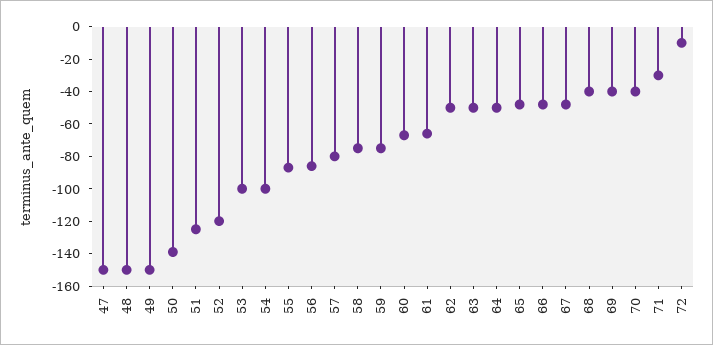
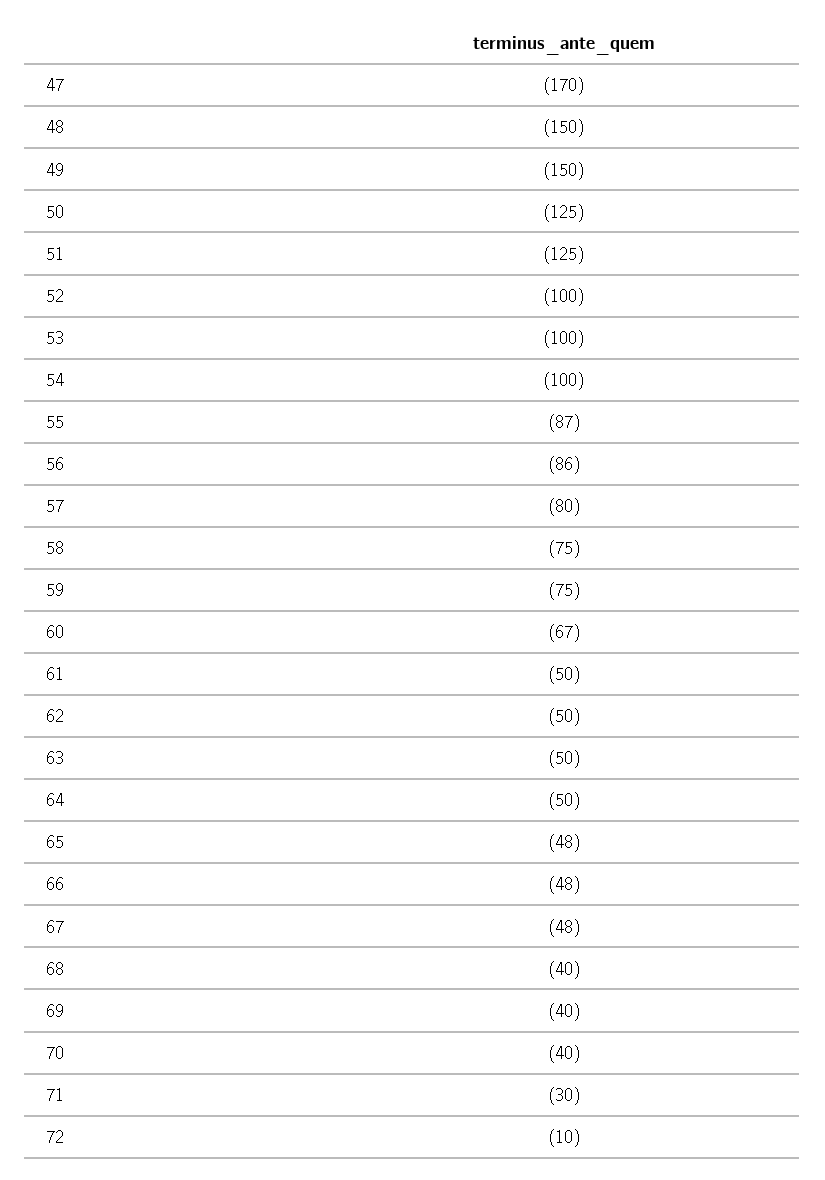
  {
-   "47": -150,
+   "47": -170,
    "48": -150,
    "49": -150,
-   "50": -140,
+   "50": -125,
    "51": -125,
-   "52": -120,
+   "52": -100,
    "53": -100,
    "54": -100,
    "55": -87,
    "56": -86,
    "57": -80,
    "58": -75,
    "59": -75,
    "60": -67,
-   "61": -65,
+   "61": -50,
    "62": -50,
    "63": -50,
    "64": -50,
    "65": -48,
    "66": -48,
    "67": -48,
    "68": -40,
    "69": -40,
    "70": -40,
    "71": -30,
    "72": -10
  }

